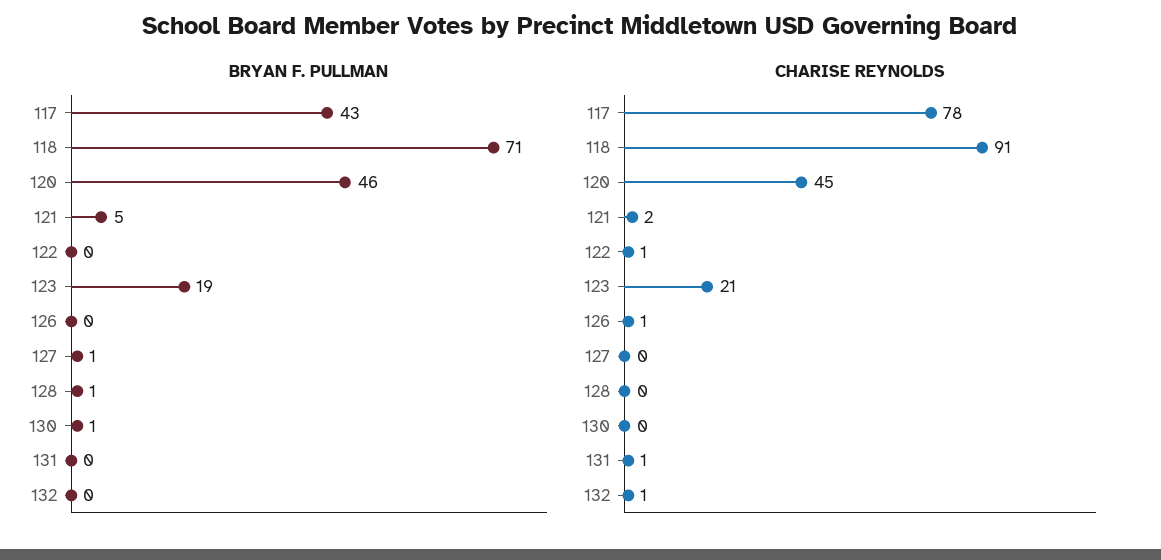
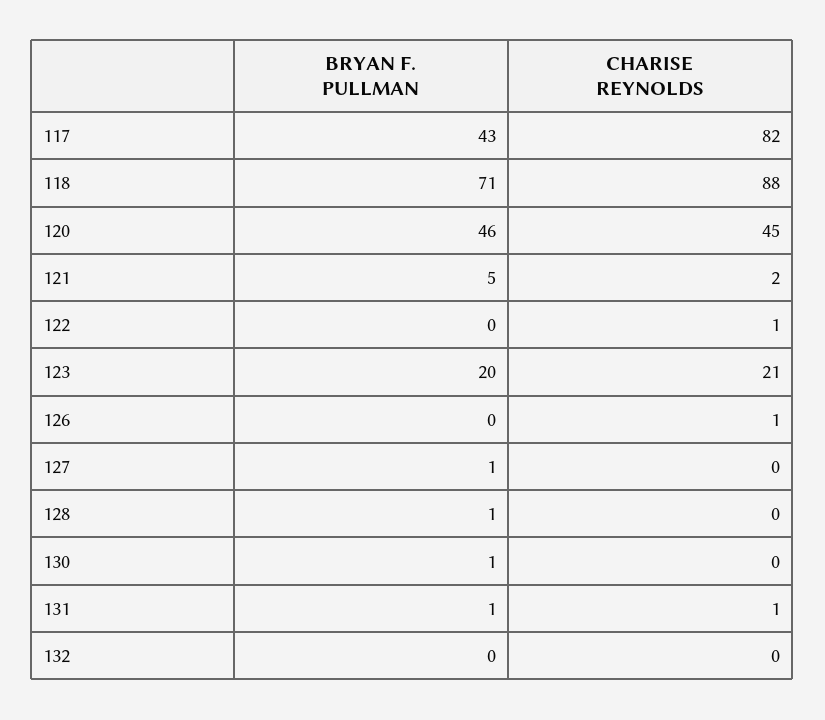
  {
    "BRYAN F. PULLMAN": {
      "117": 43,
      "118": 71,
      "120": 46,
      "121": 5,
      "122": 0,
-     "123": 19,
+     "123": 20,
      "126": 0,
      "127": 1,
      "128": 1,
      "130": 1,
-     "131": 0,
+     "131": 1,
      "132": 0
    },
    "CHARISE REYNOLDS": {
-     "117": 78,
+     "117": 82,
-     "118": 91,
+     "118": 88,
      "120": 45,
      "121": 2,
      "122": 1,
      "123": 21,
      "126": 1,
      "127": 0,
      "128": 0,
      "130": 0,
      "131": 1,
-     "132": 1
+     "132": 0
    }
  }

